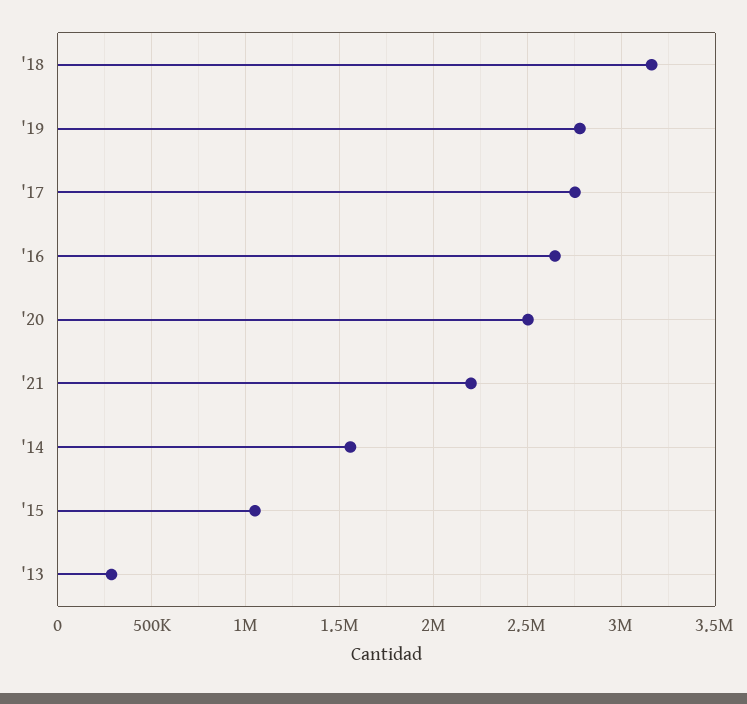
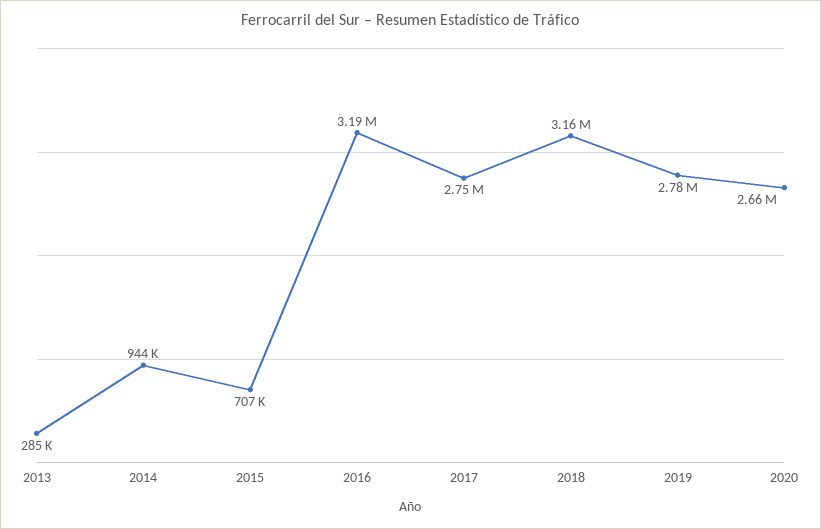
  {
    "'18": 3160000,
    "'19": 2780000,
    "'17": 2750000,
-   "'16": 2650000,
+   "'16": 3190000,
-   "'20": 2500000,
+   "'20": 2660000,
-   "'21": 2200000,
-   "'14": 1550000,
+   "'14": 944000,
-   "'15": 1050000,
+   "'15": 707000,
    "'13": 285000
  }

